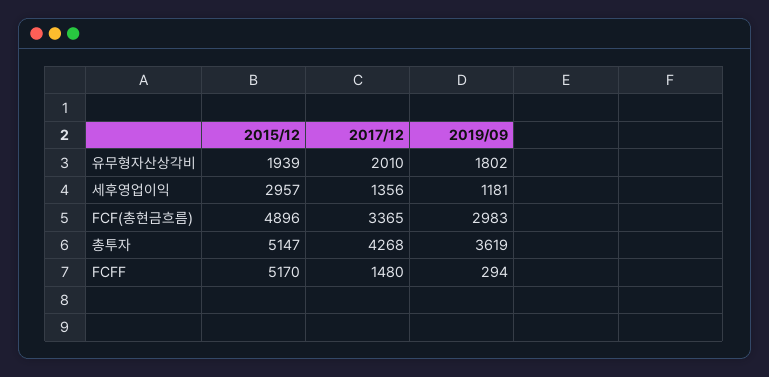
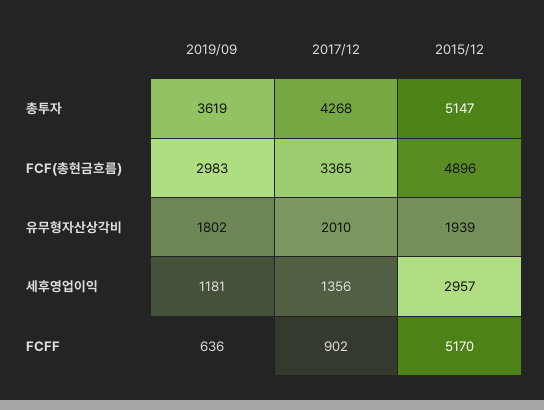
  {
    "2015/12": {
      "유무형자산상각비": 1939,
      "세후영업이익": 2957,
      "FCF(총현금흐름)": 4896,
      "총투자": 5147,
      "FCFF": 5170
    },
    "2017/12": {
      "유무형자산상각비": 2010,
      "세후영업이익": 1356,
      "FCF(총현금흐름)": 3365,
      "총투자": 4268,
-     "FCFF": 1480
+     "FCFF": 902
    },
    "2019/09": {
      "유무형자산상각비": 1802,
      "세후영업이익": 1181,
      "FCF(총현금흐름)": 2983,
      "총투자": 3619,
-     "FCFF": 294
+     "FCFF": 636
    }
  }

